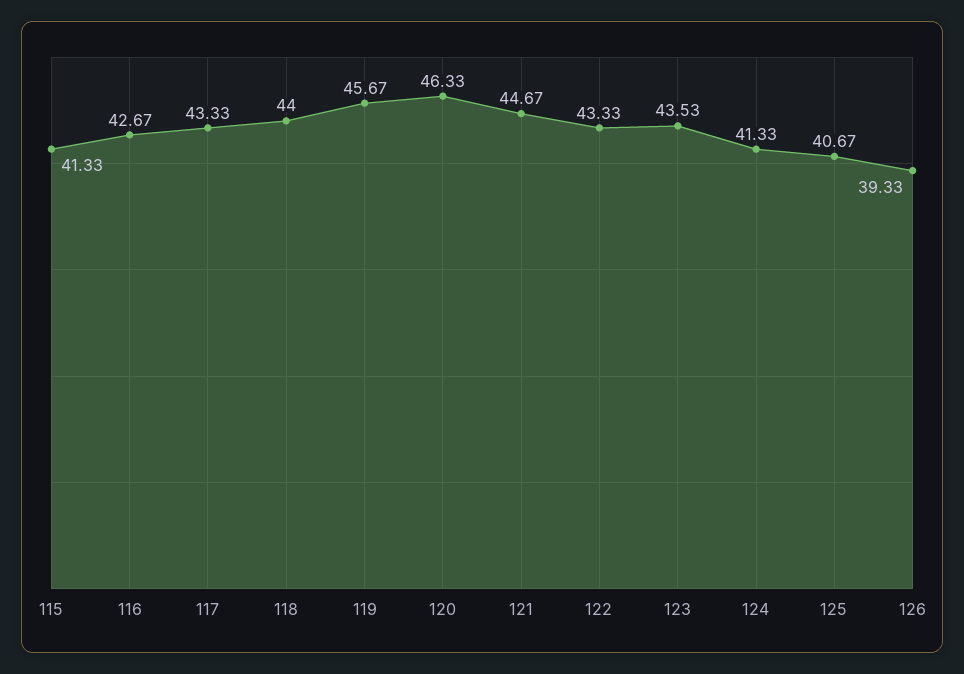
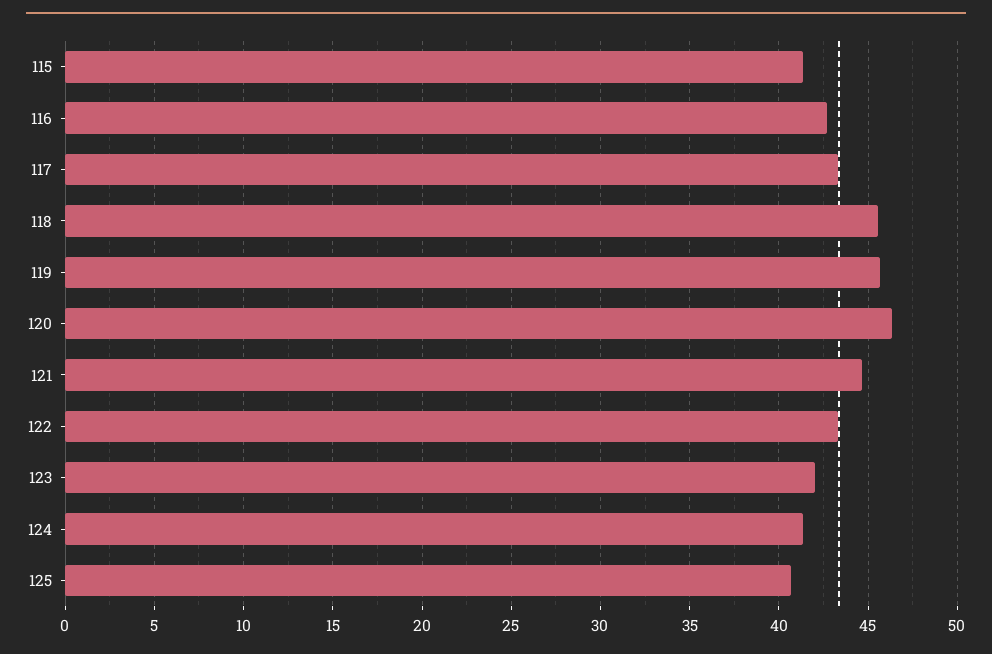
  {
    "115": 41.33,
    "116": 42.67,
    "117": 43.33,
-   "118": 44,
+   "118": 45.5,
    "119": 45.67,
    "120": 46.33,
    "121": 44.67,
    "122": 43.33,
-   "123": 43.53,
+   "123": 42,
    "124": 41.33,
-   "125": 40.67,
+   "125": 40.67
-   "126": 39.33
  }

